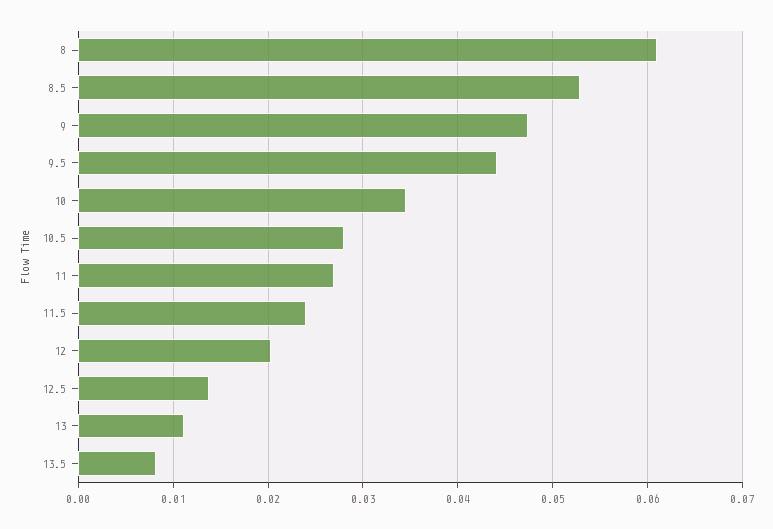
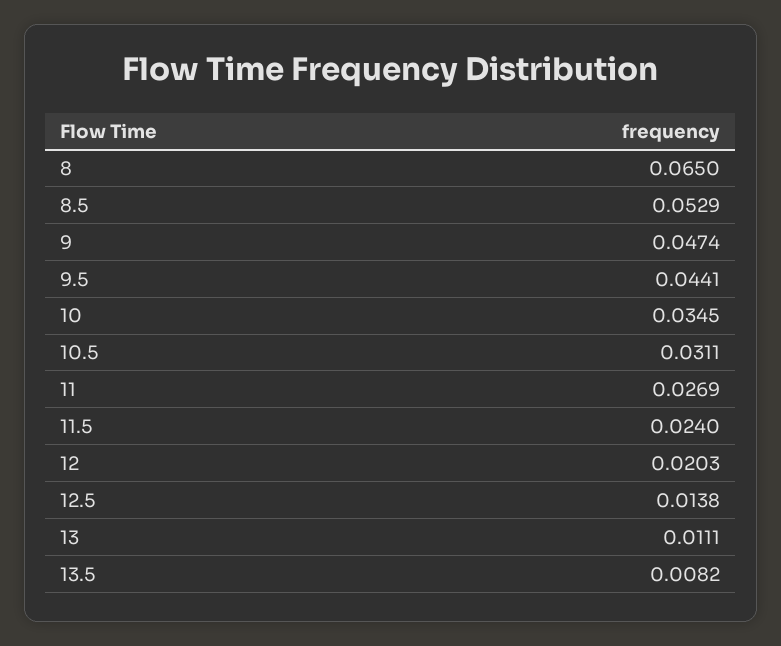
  {
-   "8": 0.061,
+   "8": 0.065,
    "8.5": 0.0529,
    "9": 0.0474,
    "9.5": 0.0441,
    "10": 0.0345,
-   "10.5": 0.028,
+   "10.5": 0.0311,
    "11": 0.0269,
    "11.5": 0.024,
    "12": 0.0203,
    "12.5": 0.0138,
    "13": 0.0111,
    "13.5": 0.0082
  }

